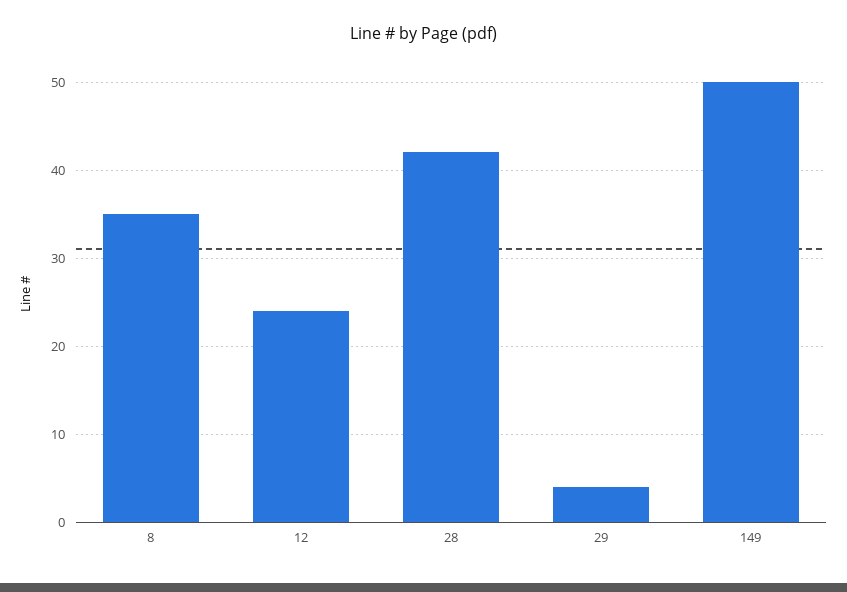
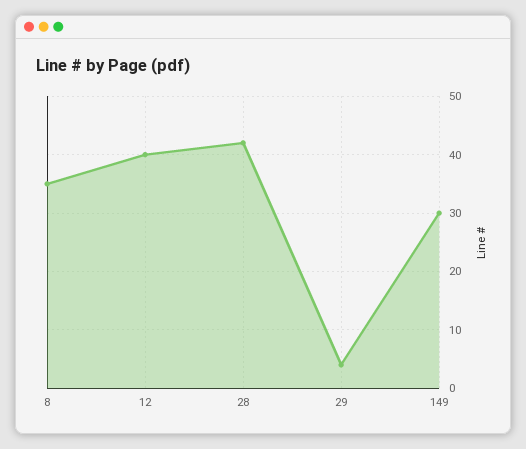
  {
    "8": 35,
-   "12": 24,
+   "12": 40,
    "28": 42,
    "29": 4,
-   "149": 50
+   "149": 30
  }

